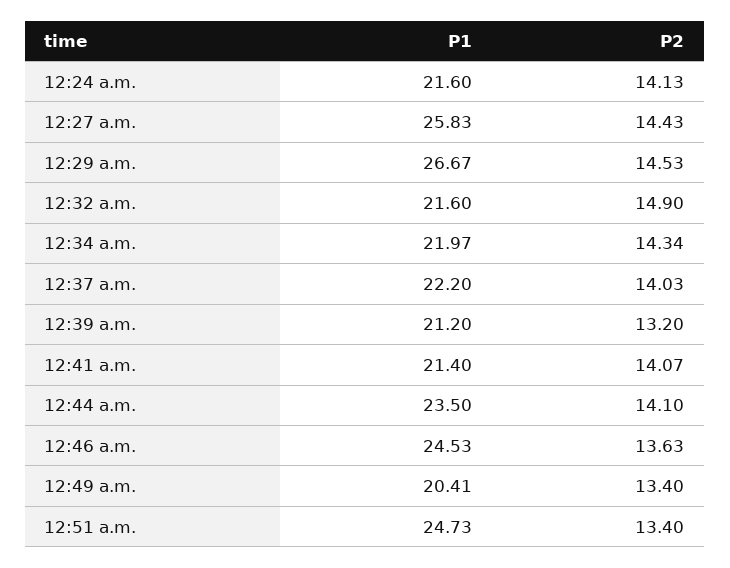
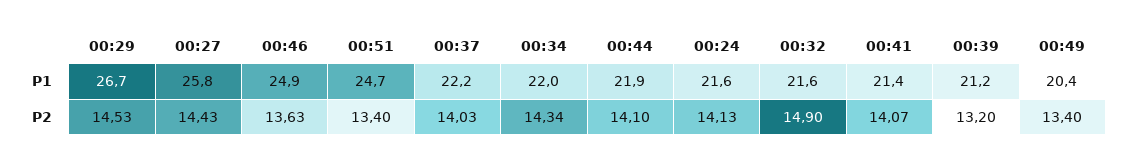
  {
    "P1": {
      "12:24 a.m.": 21.6,
      "12:27 a.m.": 25.83,
      "12:29 a.m.": 26.67,
      "12:32 a.m.": 21.6,
      "12:34 a.m.": 21.97,
      "12:37 a.m.": 22.2,
      "12:39 a.m.": 21.2,
      "12:41 a.m.": 21.4,
-     "12:44 a.m.": 23.5,
+     "12:44 a.m.": 21.9,
-     "12:46 a.m.": 24.53,
+     "12:46 a.m.": 24.9,
      "12:49 a.m.": 20.41,
      "12:51 a.m.": 24.73
    },
    "P2": {
      "12:24 a.m.": 14.13,
      "12:27 a.m.": 14.43,
      "12:29 a.m.": 14.53,
      "12:32 a.m.": 14.9,
      "12:34 a.m.": 14.34,
      "12:37 a.m.": 14.03,
      "12:39 a.m.": 13.2,
      "12:41 a.m.": 14.07,
      "12:44 a.m.": 14.1,
      "12:46 a.m.": 13.63,
      "12:49 a.m.": 13.4,
      "12:51 a.m.": 13.4
    }
  }

